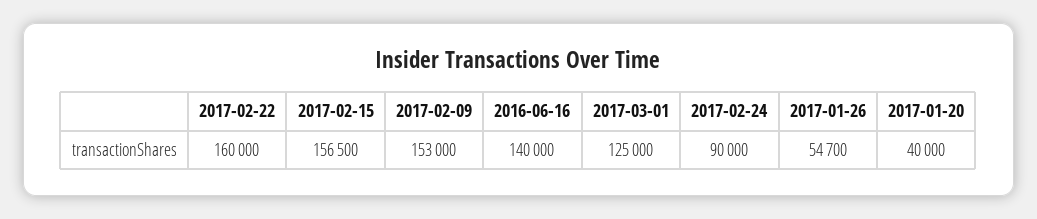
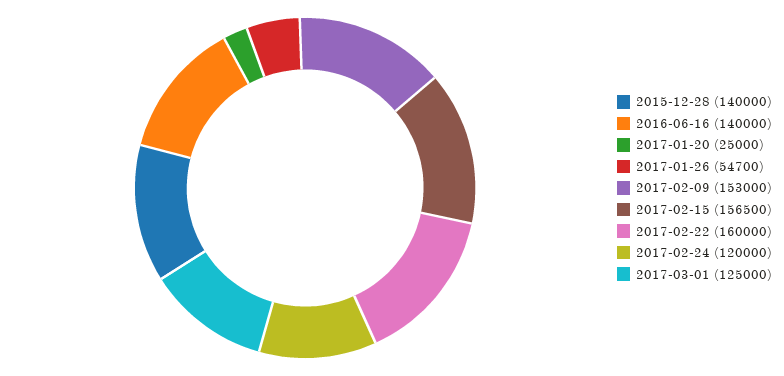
  {
    "2017-02-22": 160000,
    "2017-02-15": 156500,
    "2017-02-09": 153000,
    "2016-06-16": 140000,
    "2017-03-01": 125000,
-   "2017-02-24": 90000,
+   "2017-02-24": 120000,
    "2017-01-26": 54700,
-   "2017-01-20": 40000
+   "2017-01-20": 25000,
+   "2015-12-28": 140000
  }

